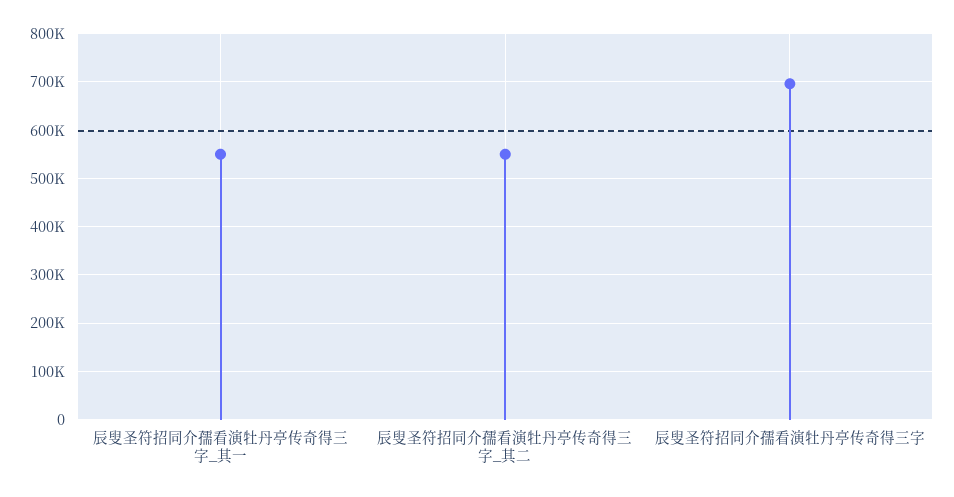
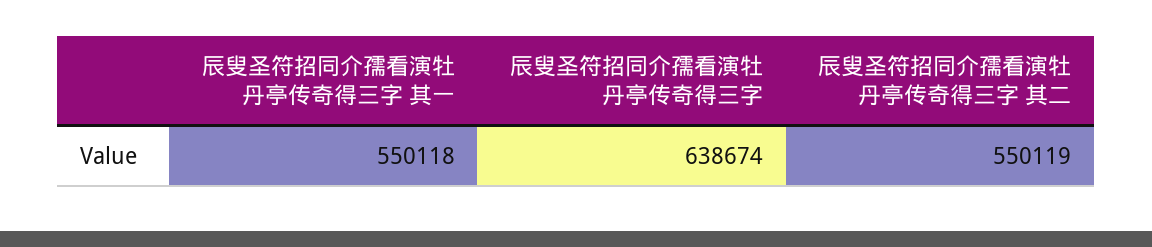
  {
    "辰叟圣符招同介孺看演牡丹亭传奇得三字_其一": 550118,
    "辰叟圣符招同介孺看演牡丹亭传奇得三字_其二": 550119,
-   "辰叟圣符招同介孺看演牡丹亭传奇得三字": 700000
+   "辰叟圣符招同介孺看演牡丹亭传奇得三字": 638674
  }

